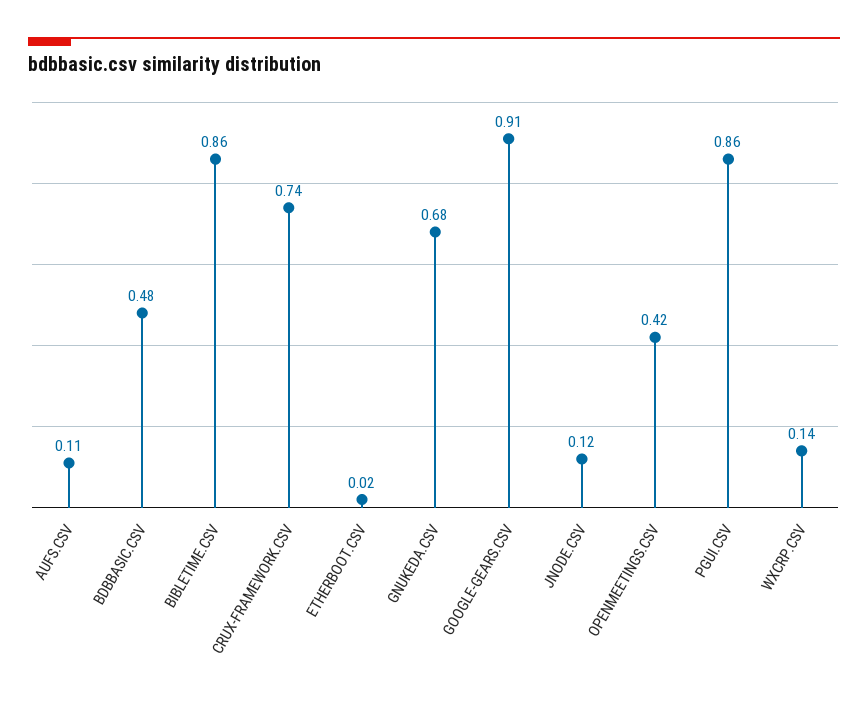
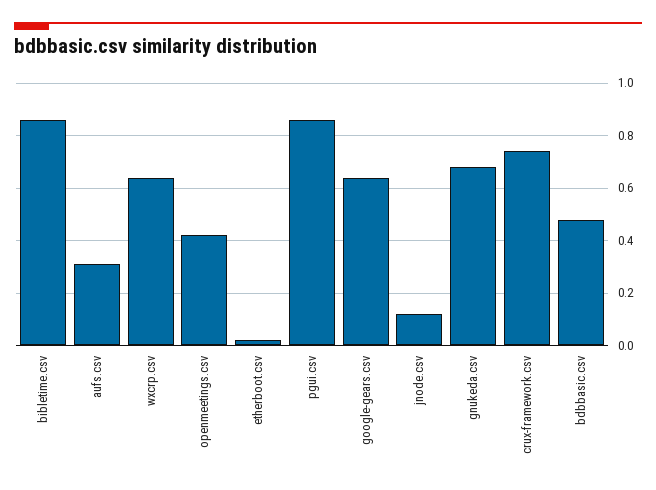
  {
-   "AUFS.CSV": 0.11,
+   "AUFS.CSV": 0.3,
    "BDBBASIC.CSV": 0.48,
    "BIBLETIME.CSV": 0.86,
    "CRUX-FRAMEWORK.CSV": 0.74,
    "ETHERBOOT.CSV": 0.02,
    "GNUKEDA.CSV": 0.68,
-   "GOOGLE-GEARS.CSV": 0.91,
+   "GOOGLE-GEARS.CSV": 0.65,
    "JNODE.CSV": 0.12,
    "OPENMEETINGS.CSV": 0.42,
    "PGUI.CSV": 0.86,
-   "WXCRP.CSV": 0.14
+   "WXCRP.CSV": 0.65
  }

